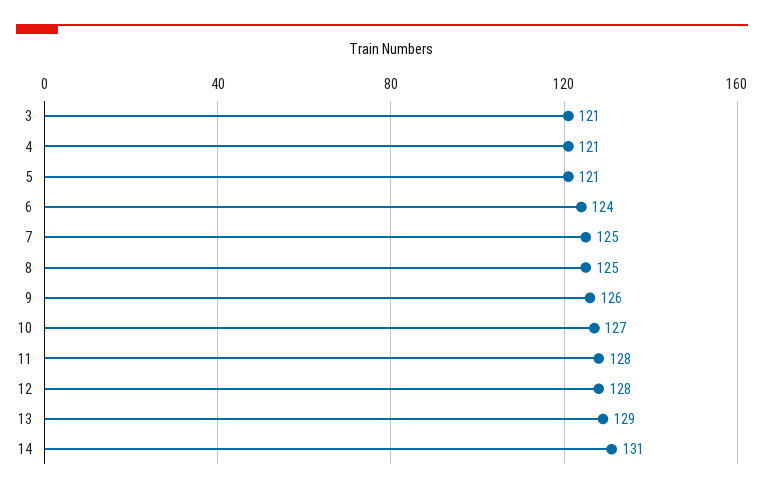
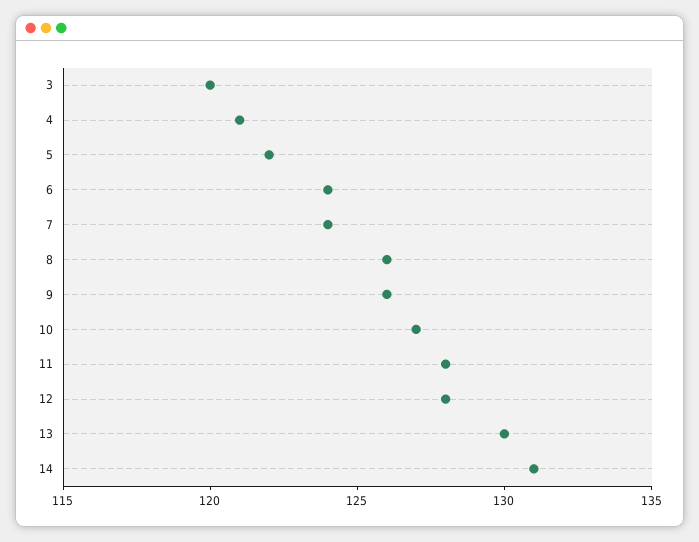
  {
-   "3": 121,
+   "3": 120,
    "4": 121,
-   "5": 121,
+   "5": 122,
    "6": 124,
-   "7": 125,
+   "7": 124,
-   "8": 125,
+   "8": 126,
    "9": 126,
    "10": 127,
    "11": 128,
    "12": 128,
-   "13": 129,
+   "13": 130,
    "14": 131
  }

